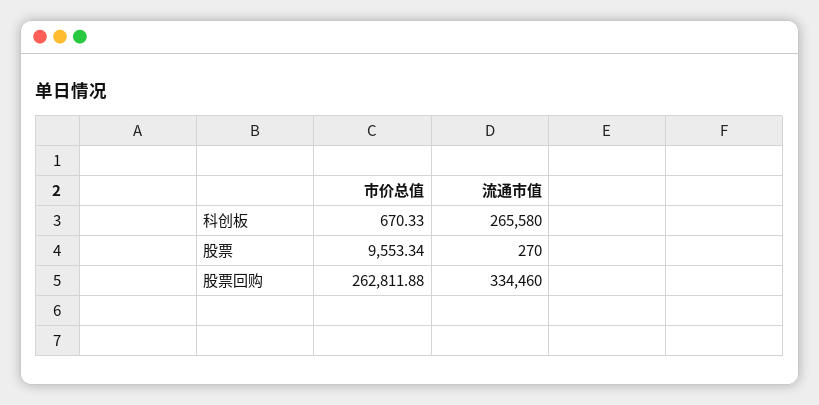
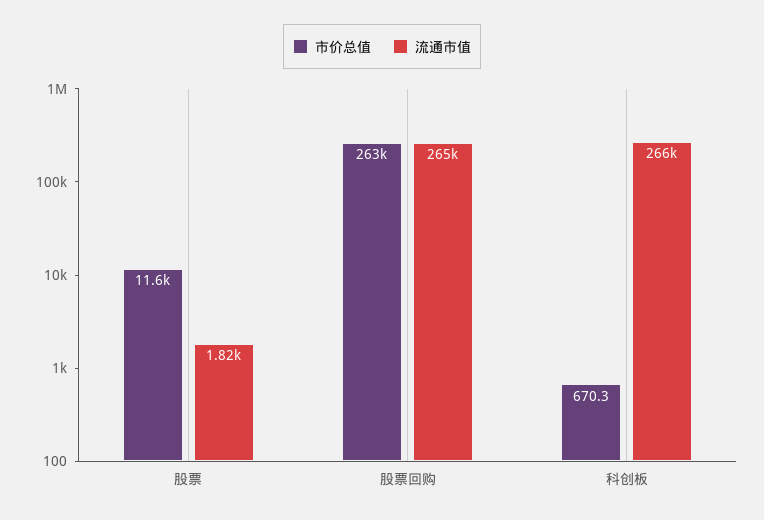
  {
    "市价总值": {
      "科创板": 670.33,
-     "股票": 9553.34,
+     "股票": 11600,
      "股票回购": 262811.88
    },
    "流通市值": {
      "科创板": 265580,
-     "股票": 270,
+     "股票": 1820,
-     "股票回购": 334460
+     "股票回购": 265000
    }
  }

